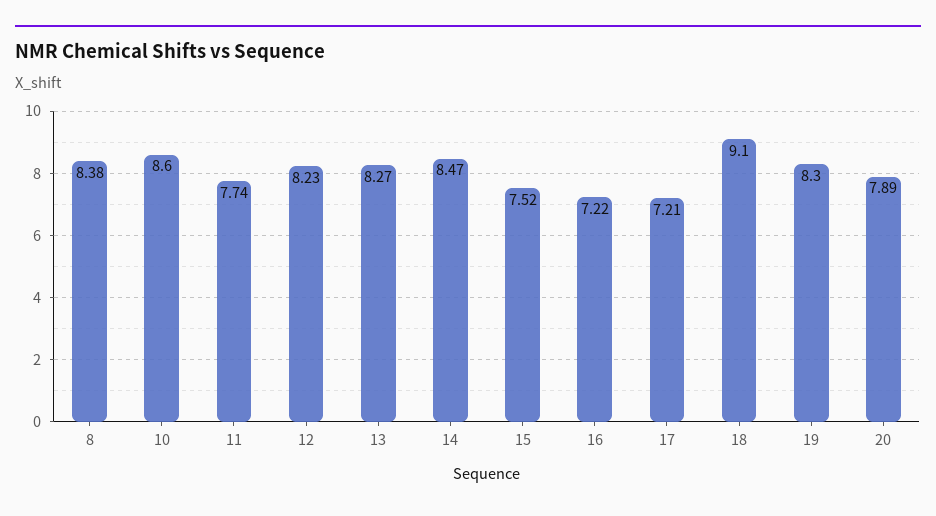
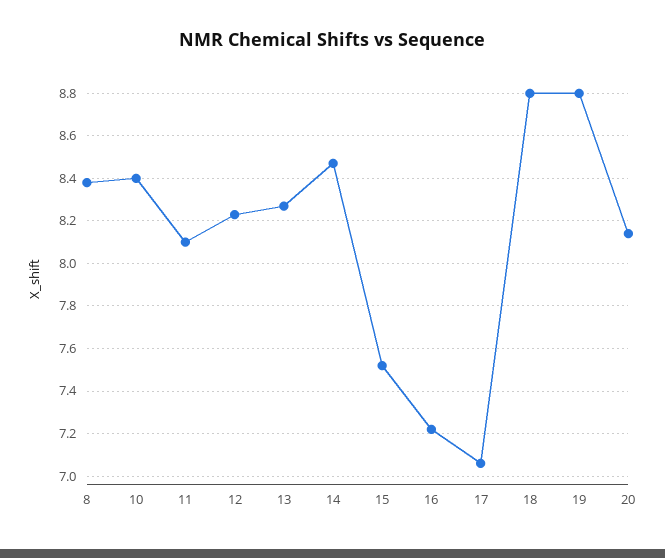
  {
    "8": 8.38,
-   "10": 8.6,
+   "10": 8.4,
-   "11": 7.74,
+   "11": 8.1,
    "12": 8.23,
    "13": 8.27,
    "14": 8.47,
    "15": 7.52,
    "16": 7.22,
-   "17": 7.21,
+   "17": 7.05,
-   "18": 9.1,
+   "18": 8.8,
-   "19": 8.3,
+   "19": 8.8,
-   "20": 7.89
+   "20": 8.15
  }

